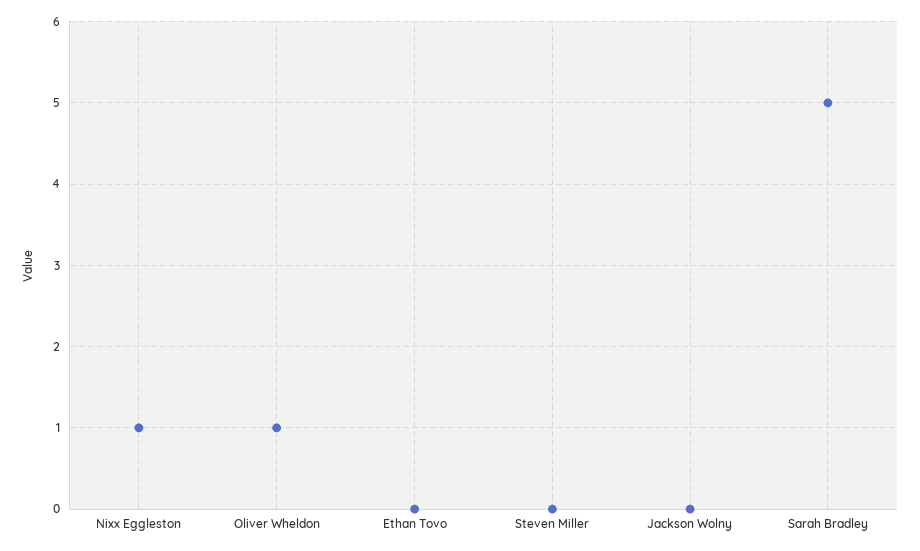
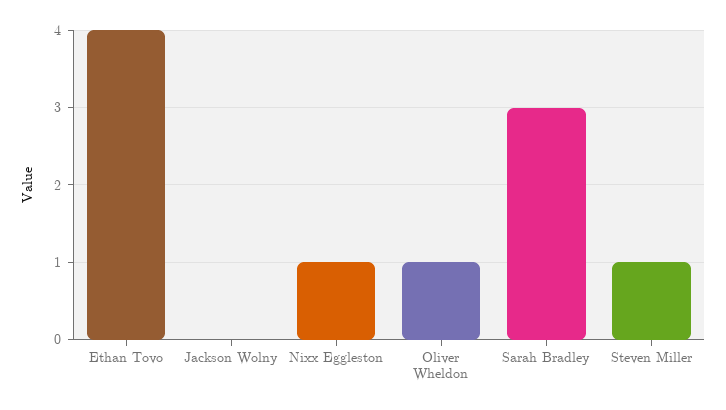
  {
    "Nixx Eggleston": 1,
    "Oliver Wheldon": 1,
-   "Ethan Tovo": 0,
+   "Ethan Tovo": 4,
-   "Steven Miller": 0,
+   "Steven Miller": 1,
    "Jackson Wolny": 0,
-   "Sarah Bradley": 5
+   "Sarah Bradley": 3
  }

